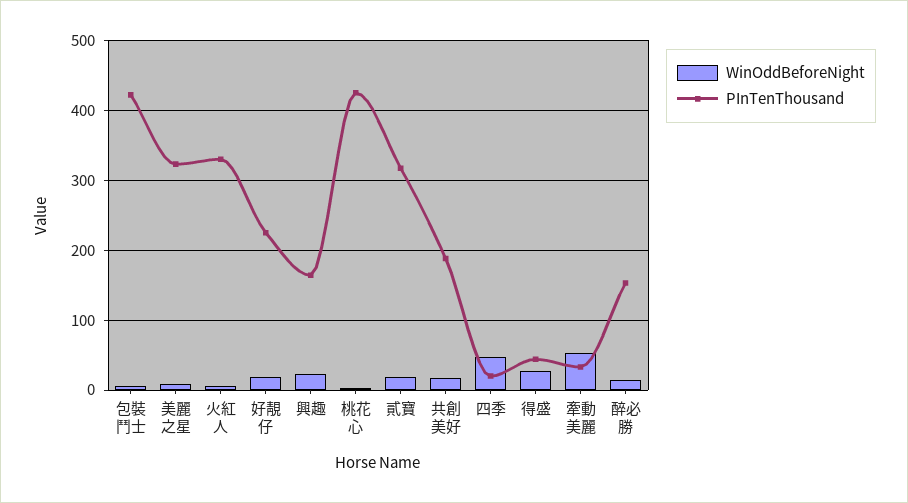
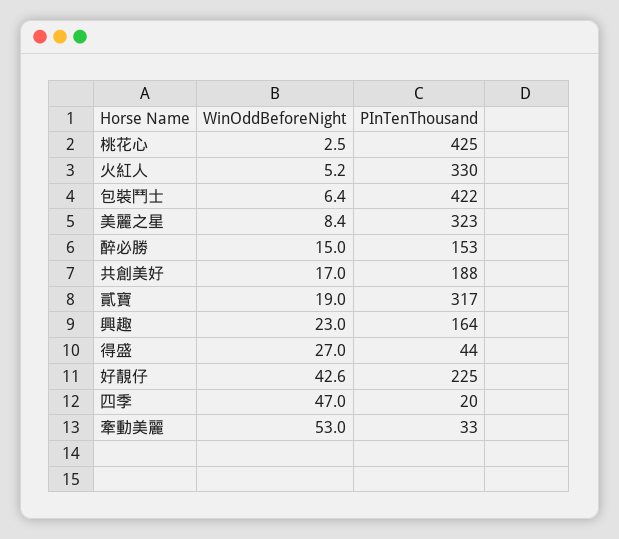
  {
    "WinOddBeforeNight": {
      "包裝鬥士": 6.4,
      "美麗之星": 8.4,
      "火紅人": 5.2,
-     "好靚仔": 20,
+     "好靚仔": 42.6,
      "興趣": 23,
      "桃花心": 2.5,
      "貳寶": 19,
      "共創美好": 17,
      "四季": 47,
      "得盛": 27,
      "牽動美麗": 53,
      "醉必勝": 15
    },
    "PInTenThousand": {
      "包裝鬥士": 422,
      "美麗之星": 323,
      "火紅人": 330,
      "好靚仔": 225,
      "興趣": 164,
      "桃花心": 425,
      "貳寶": 317,
      "共創美好": 188,
      "四季": 20,
      "得盛": 44,
      "牽動美麗": 33,
      "醉必勝": 153
    }
  }

